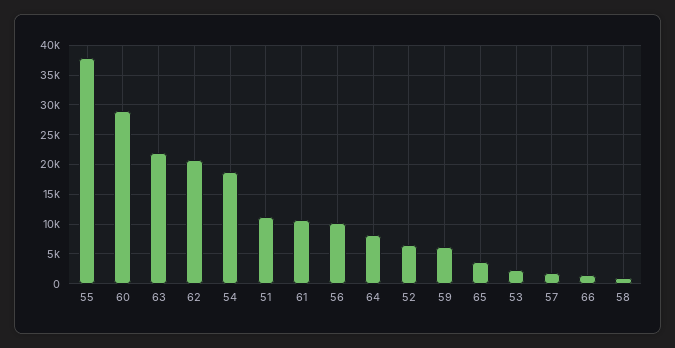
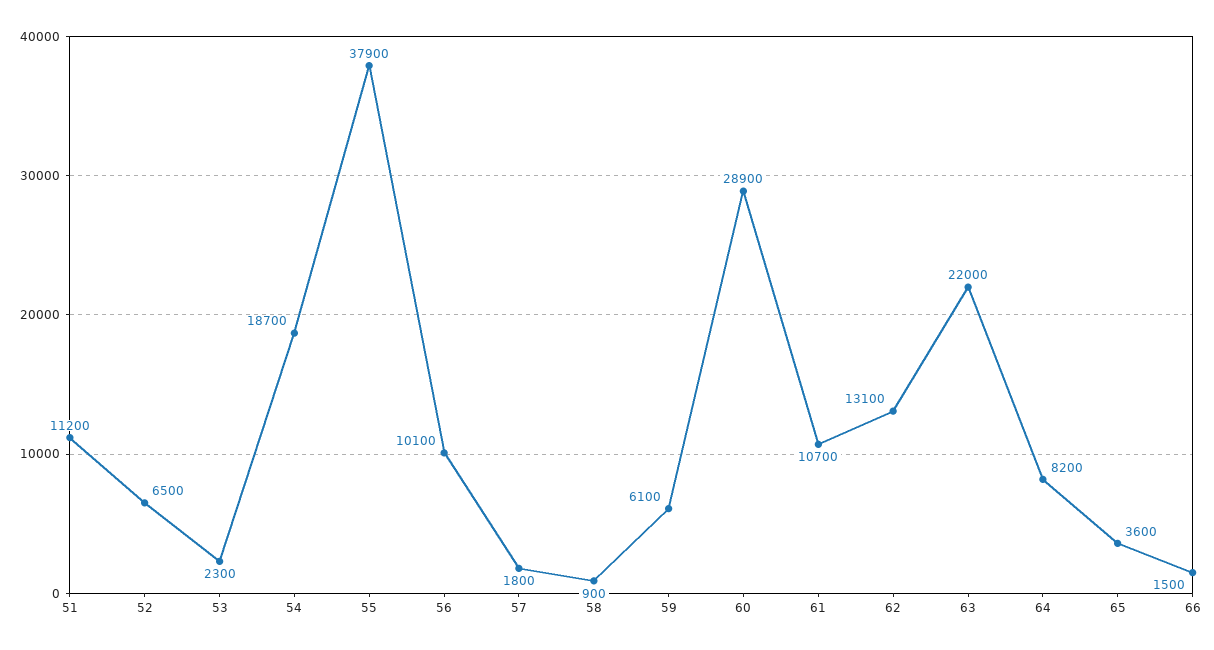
  {
    "55": 37900,
    "60": 28900,
    "63": 22000,
-   "62": 20000,
+   "62": 13100,
    "54": 18700,
    "51": 11200,
    "61": 10700,
    "56": 10100,
    "64": 8200,
    "52": 6500,
    "59": 6100,
    "65": 3600,
    "53": 2300,
    "57": 1800,
    "66": 1500,
    "58": 900
  }

